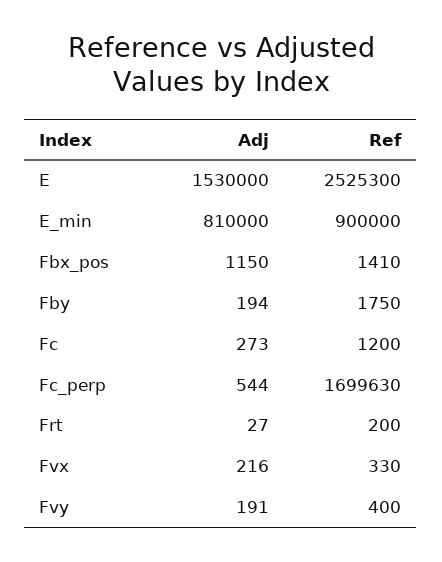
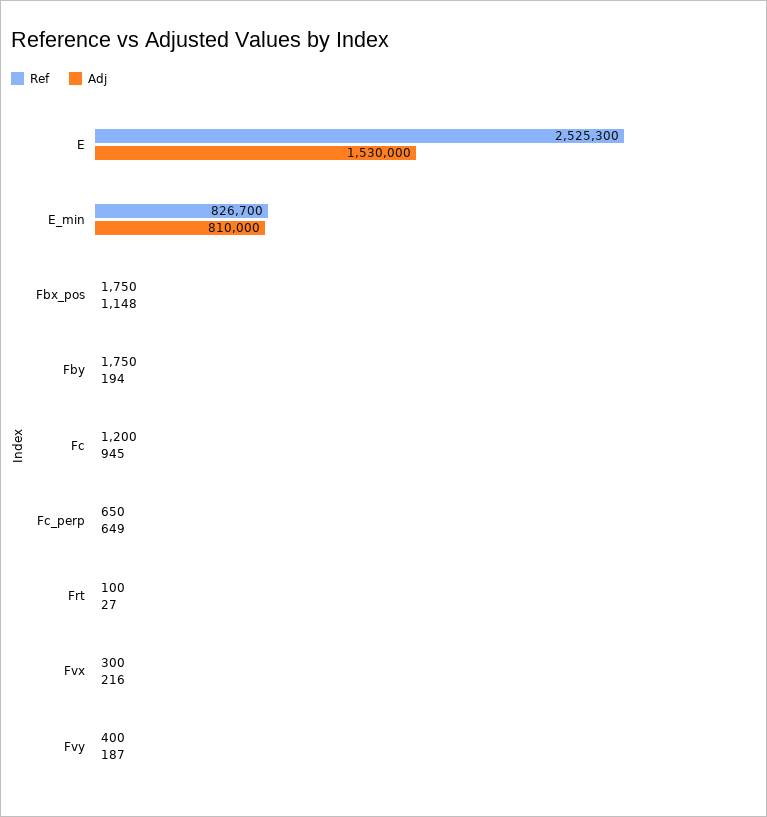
  {
    "Adj": {
      "E": 1530000,
      "E_min": 810000,
-     "Fbx_pos": 1150,
+     "Fbx_pos": 1148,
      "Fby": 194,
-     "Fc": 273,
+     "Fc": 945,
-     "Fc_perp": 544,
+     "Fc_perp": 649,
      "Frt": 27,
      "Fvx": 216,
-     "Fvy": 191
+     "Fvy": 187
    },
    "Ref": {
      "E": 2525300,
-     "E_min": 900000,
+     "E_min": 826700,
-     "Fbx_pos": 1410,
+     "Fbx_pos": 1750,
      "Fby": 1750,
      "Fc": 1200,
-     "Fc_perp": 1699630,
+     "Fc_perp": 650,
-     "Frt": 200,
+     "Frt": 100,
-     "Fvx": 330,
+     "Fvx": 300,
      "Fvy": 400
    }
  }

